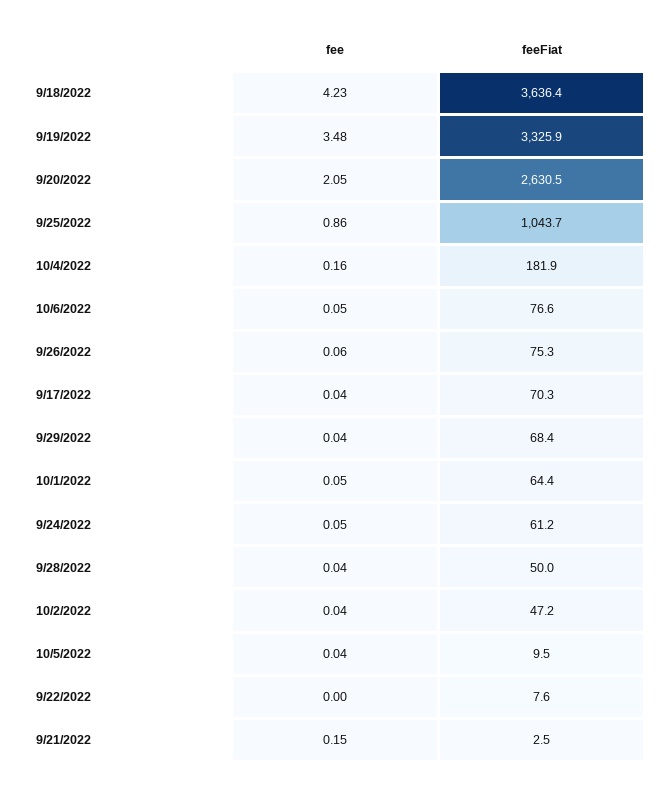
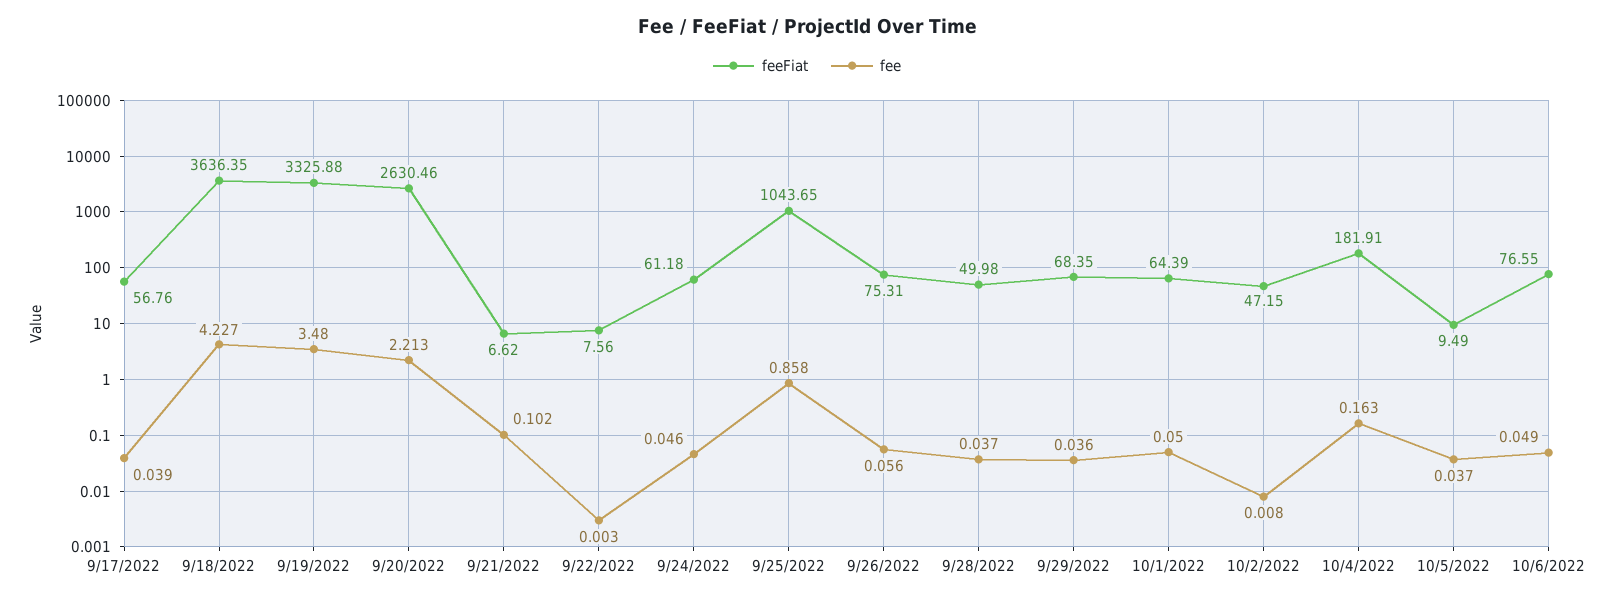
  {
    "fee": {
      "9/18/2022": 4.227,
      "9/19/2022": 3.48,
-     "9/20/2022": 2.05,
+     "9/20/2022": 2.213,
      "9/25/2022": 0.858,
      "10/4/2022": 0.163,
      "10/6/2022": 0.049,
      "9/26/2022": 0.056,
      "9/17/2022": 0.039,
      "9/29/2022": 0.036,
      "10/1/2022": 0.05,
      "9/24/2022": 0.046,
      "9/28/2022": 0.037,
-     "10/2/2022": 0.04,
+     "10/2/2022": 0.008,
      "10/5/2022": 0.037,
      "9/22/2022": 0.003,
-     "9/21/2022": 0.15
+     "9/21/2022": 0.102
    },
    "feeFiat": {
      "9/18/2022": 3636.35,
      "9/19/2022": 3325.88,
      "9/20/2022": 2630.46,
      "9/25/2022": 1043.65,
      "10/4/2022": 181.91,
      "10/6/2022": 76.55,
      "9/26/2022": 75.31,
-     "9/17/2022": 70.3,
+     "9/17/2022": 56.76,
      "9/29/2022": 68.35,
      "10/1/2022": 64.39,
      "9/24/2022": 61.18,
      "9/28/2022": 49.98,
      "10/2/2022": 47.15,
      "10/5/2022": 9.49,
      "9/22/2022": 7.56,
-     "9/21/2022": 2.5
+     "9/21/2022": 6.62
    }
  }

